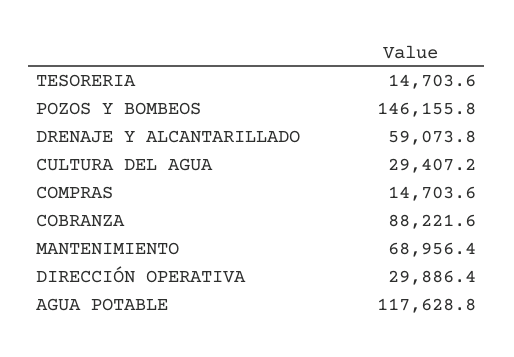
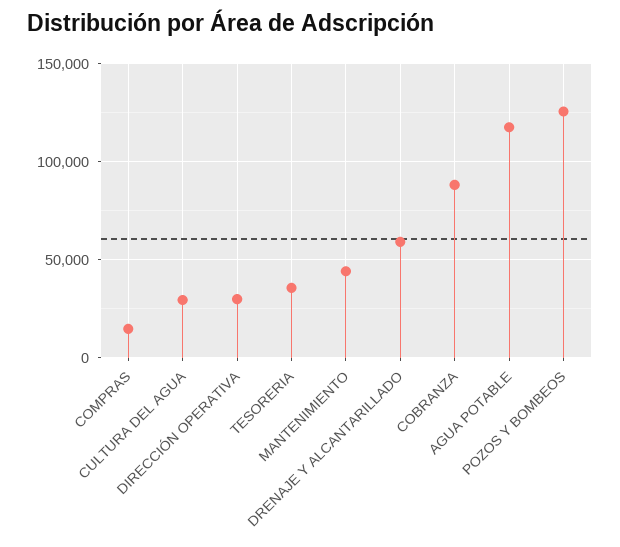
  {
-   "TESORERIA": 14703.6,
+   "TESORERIA": 35000,
-   "POZOS Y BOMBEOS": 146155.8,
+   "POZOS Y BOMBEOS": 125000,
    "DRENAJE Y ALCANTARILLADO": 59073.8,
    "CULTURA DEL AGUA": 29407.2,
    "COMPRAS": 14703.6,
    "COBRANZA": 88221.6,
-   "MANTENIMIENTO": 68956.4,
+   "MANTENIMIENTO": 45000,
    "DIRECCIÓN OPERATIVA": 29886.4,
    "AGUA POTABLE": 117628.8
  }

